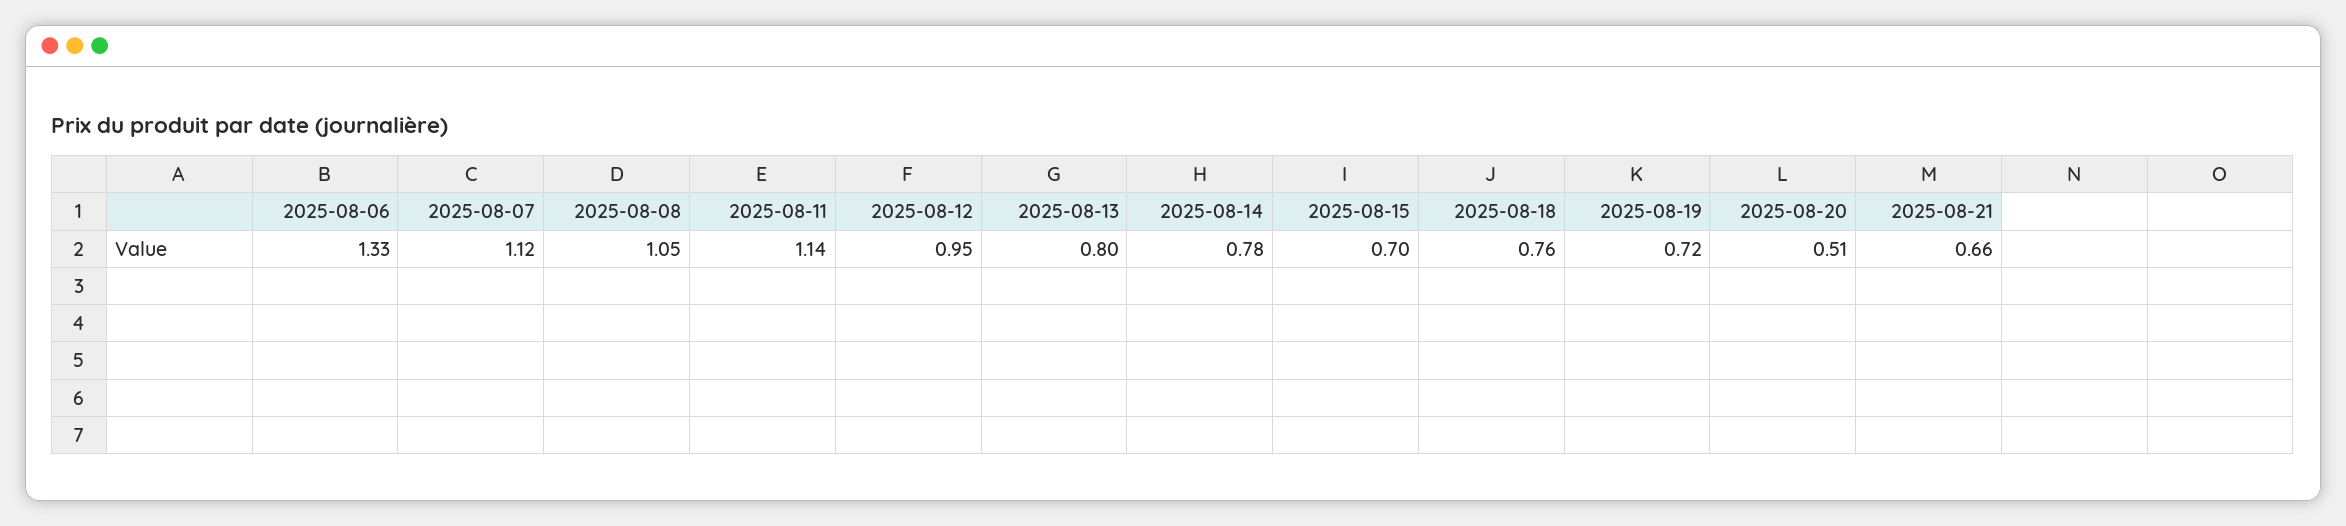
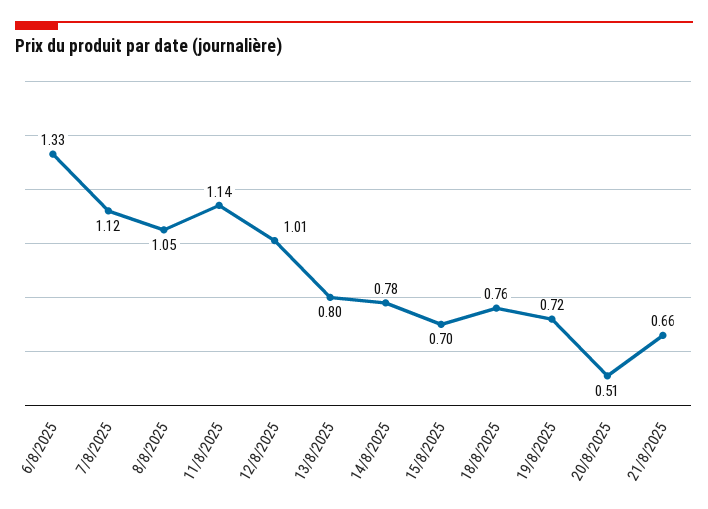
  {
    "2025-08-06": 1.33,
    "2025-08-07": 1.12,
    "2025-08-08": 1.05,
    "2025-08-11": 1.14,
-   "2025-08-12": 0.95,
+   "2025-08-12": 1.01,
    "2025-08-13": 0.8,
    "2025-08-14": 0.78,
    "2025-08-15": 0.7,
    "2025-08-18": 0.76,
    "2025-08-19": 0.72,
    "2025-08-20": 0.51,
    "2025-08-21": 0.66
  }

